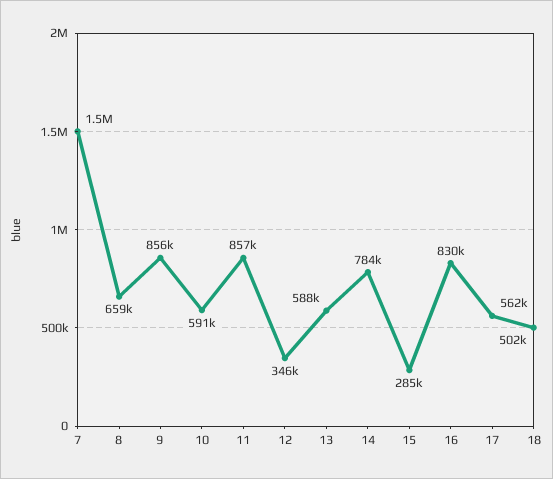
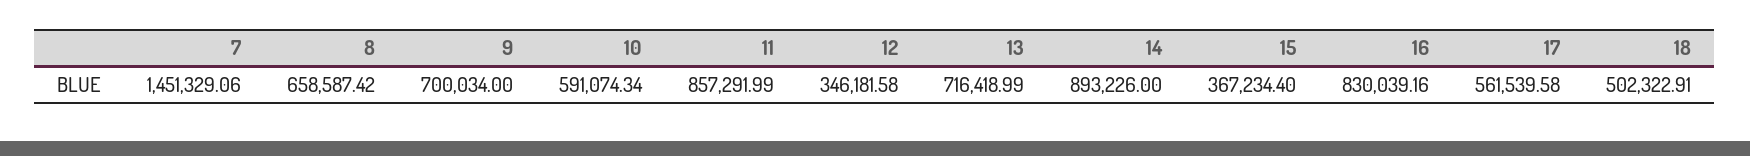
  {
    "7": 1451329.06,
    "8": 658587.42,
-   "9": 856000,
+   "9": 700034,
    "10": 591074.34,
    "11": 857291.99,
    "12": 346181.58,
-   "13": 588000,
+   "13": 716418.99,
-   "14": 784000,
+   "14": 893226,
-   "15": 285000,
+   "15": 367234.4,
    "16": 830039.16,
    "17": 561539.58,
    "18": 502322.91
  }

